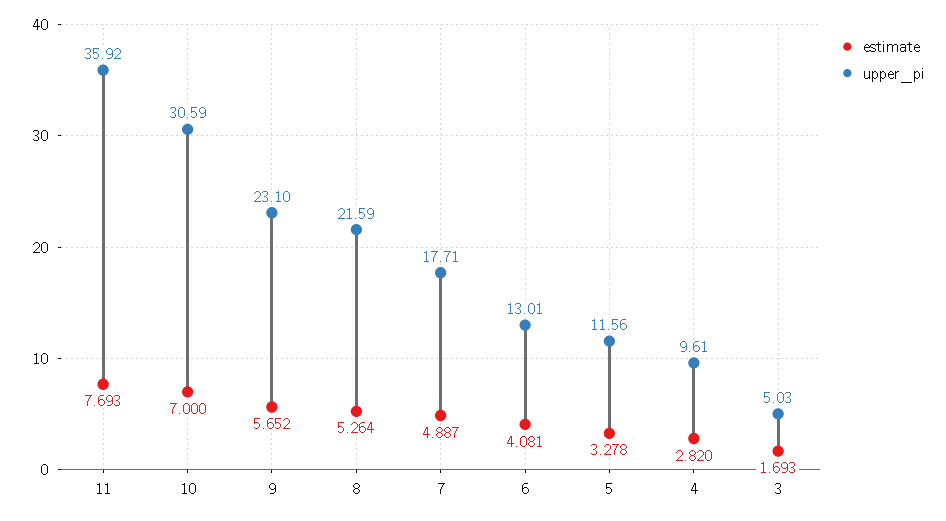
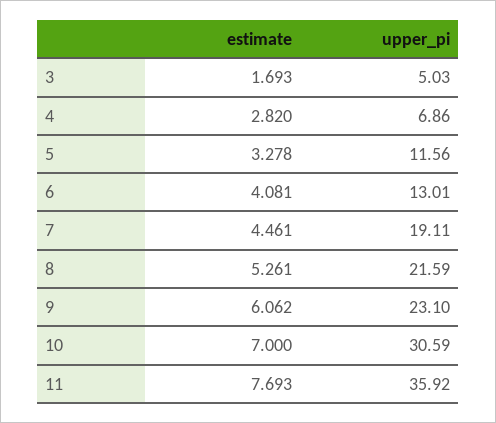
  {
    "estimate": {
      "11": 7.693,
      "10": 7,
-     "9": 5.652,
+     "9": 6.062,
-     "8": 5.264,
+     "8": 5.261,
-     "7": 4.887,
+     "7": 4.461,
      "6": 4.081,
      "5": 3.278,
      "4": 2.82,
      "3": 1.693
    },
    "upper_pi": {
      "11": 35.92,
      "10": 30.59,
      "9": 23.1,
      "8": 21.59,
-     "7": 17.71,
+     "7": 19.11,
      "6": 13.01,
      "5": 11.56,
-     "4": 9.61,
+     "4": 6.86,
      "3": 5.03
    }
  }

